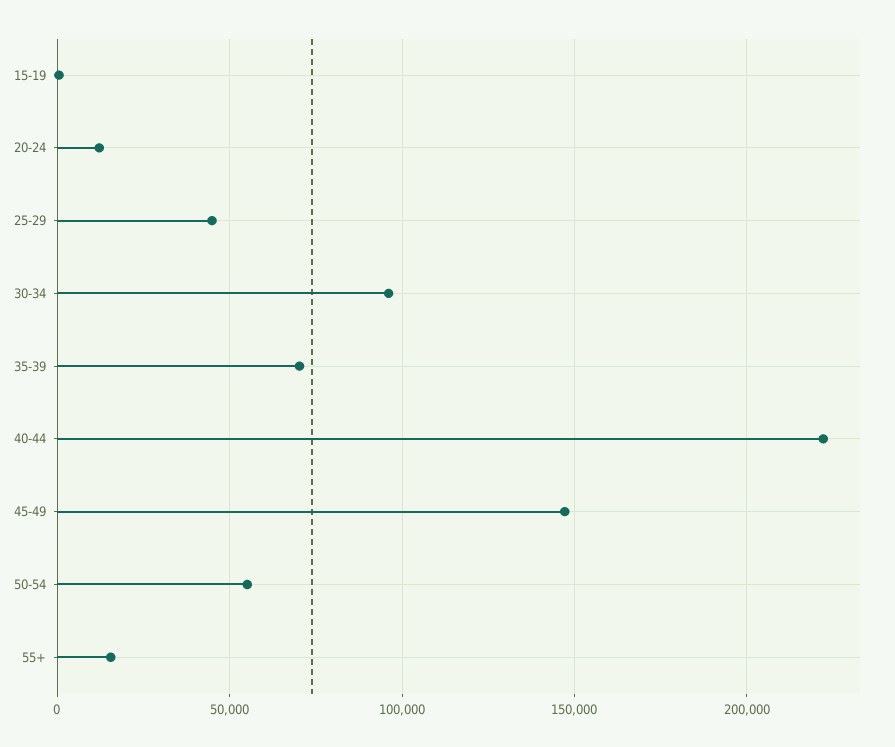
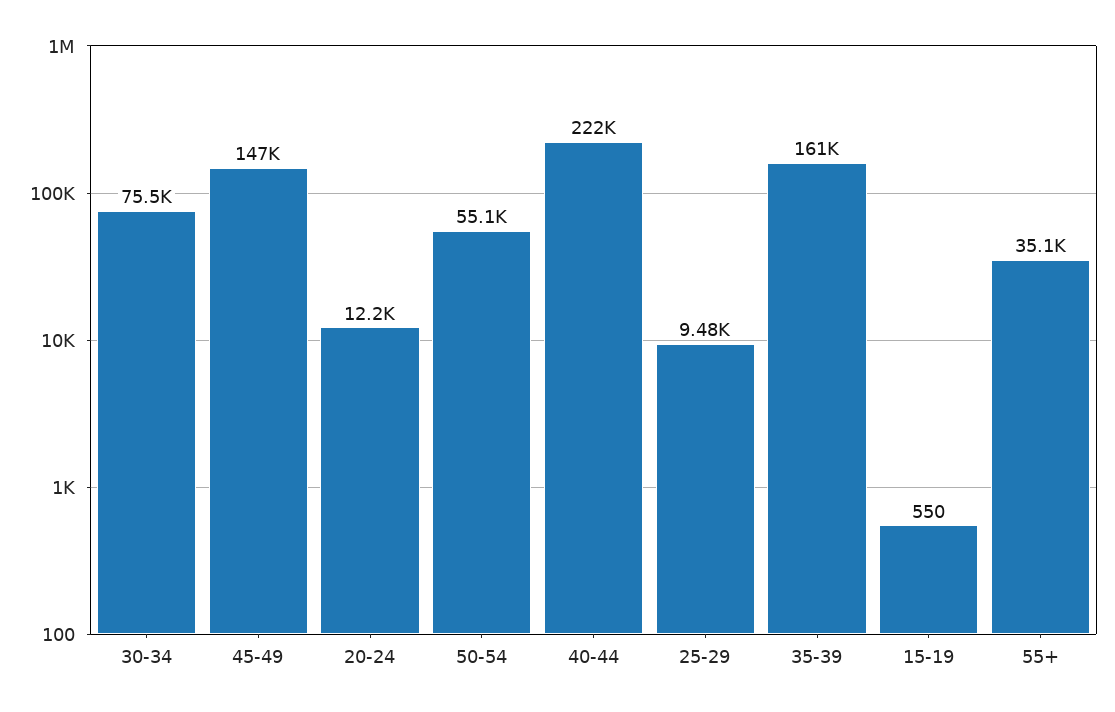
  {
    "15-19": 550,
    "20-24": 12200,
-   "25-29": 45000,
+   "25-29": 9480,
-   "30-34": 95000,
+   "30-34": 75500,
-   "35-39": 70000,
+   "35-39": 161000,
    "40-44": 222000,
    "45-49": 147000,
    "50-54": 55100,
-   "55+": 15000
+   "55+": 35100
  }

